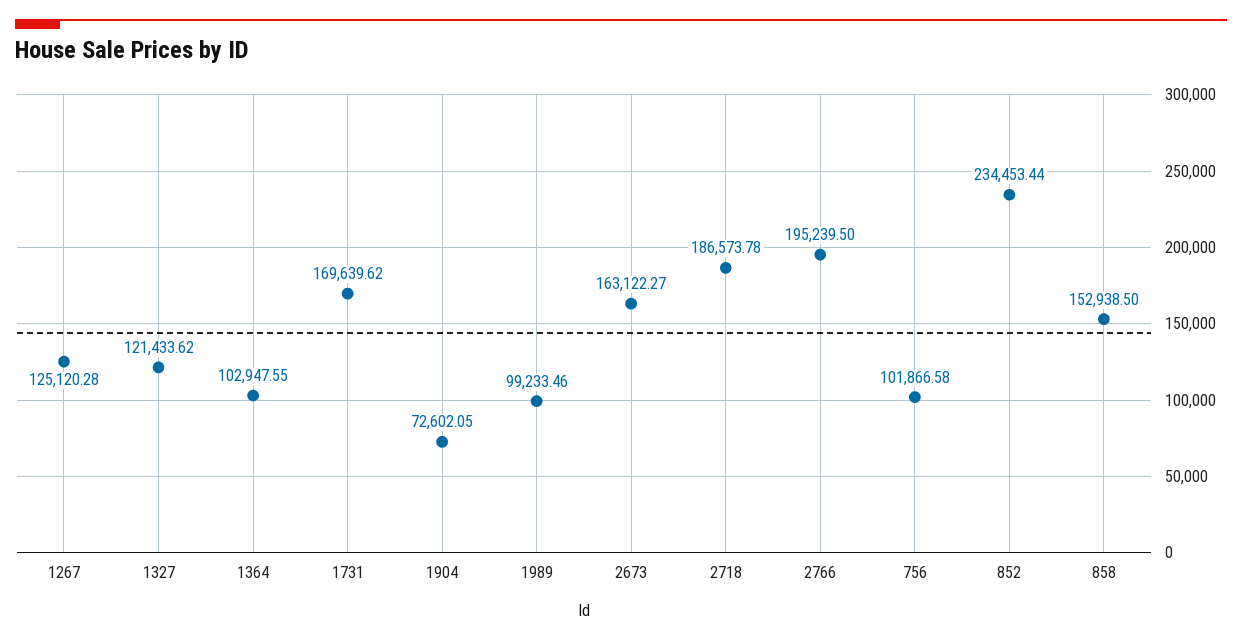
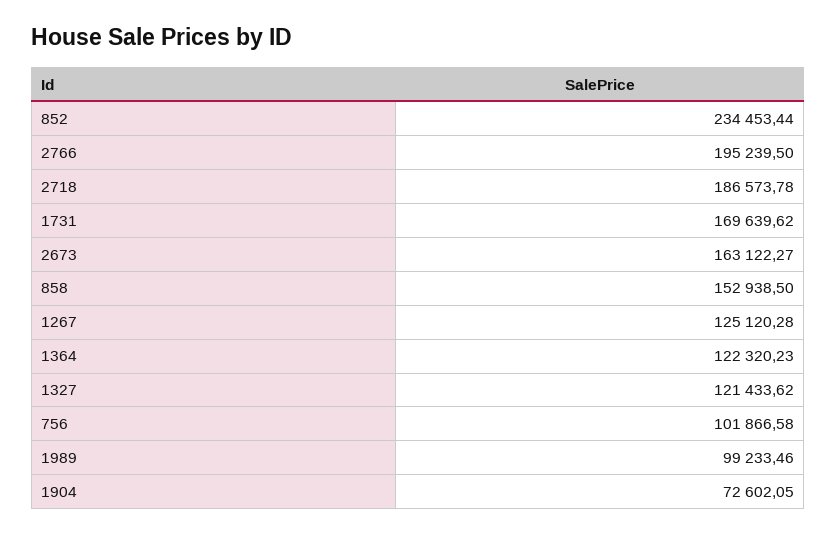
  {
    "1267": 125120.28,
    "1327": 121433.62,
-   "1364": 102947.55,
+   "1364": 122320.23,
    "1731": 169639.62,
    "1904": 72602.05,
    "1989": 99233.46,
    "2673": 163122.27,
    "2718": 186573.78,
    "2766": 195239.5,
    "756": 101866.58,
    "852": 234453.44,
    "858": 152938.5
  }

